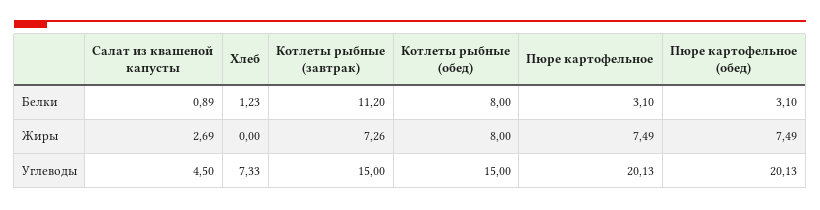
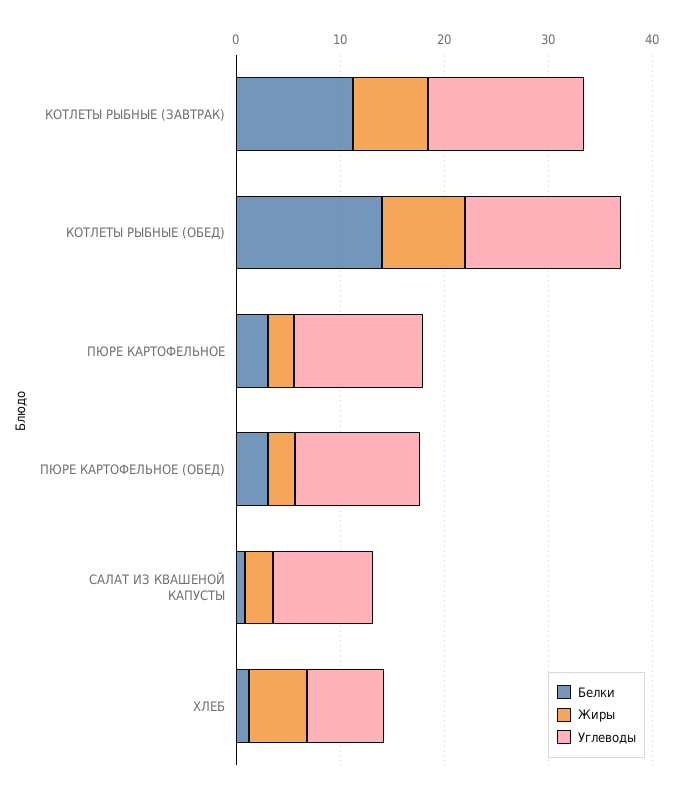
  {
    "Белки": {
      "Салат из квашеной капусты": 0.89,
      "Хлеб": 1.23,
      "Котлеты рыбные (завтрак)": 11.2,
-     "Котлеты рыбные (обед)": 8,
+     "Котлеты рыбные (обед)": 14,
      "Пюре картофельное": 3.1,
      "Пюре картофельное (обед)": 3.1
    },
    "Жиры": {
      "Салат из квашеной капусты": 2.69,
-     "Хлеб": 0,
+     "Хлеб": 6,
      "Котлеты рыбные (завтрак)": 7.26,
      "Котлеты рыбные (обед)": 8,
-     "Пюре картофельное": 7.49,
+     "Пюре картофельное": 2,
-     "Пюре картофельное (обед)": 7.49
+     "Пюре картофельное (обед)": 2
    },
    "Углеводы": {
-     "Салат из квашеной капусты": 4.5,
+     "Салат из квашеной капусты": 10,
      "Хлеб": 7.33,
      "Котлеты рыбные (завтрак)": 15,
      "Котлеты рыбные (обед)": 15,
-     "Пюре картофельное": 20.13,
+     "Пюре картофельное": 12,
-     "Пюре картофельное (обед)": 20.13
+     "Пюре картофельное (обед)": 12
    }
  }

